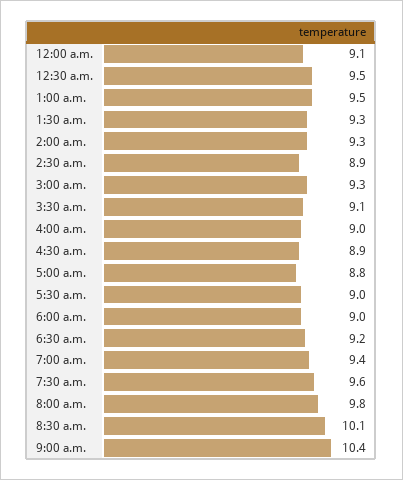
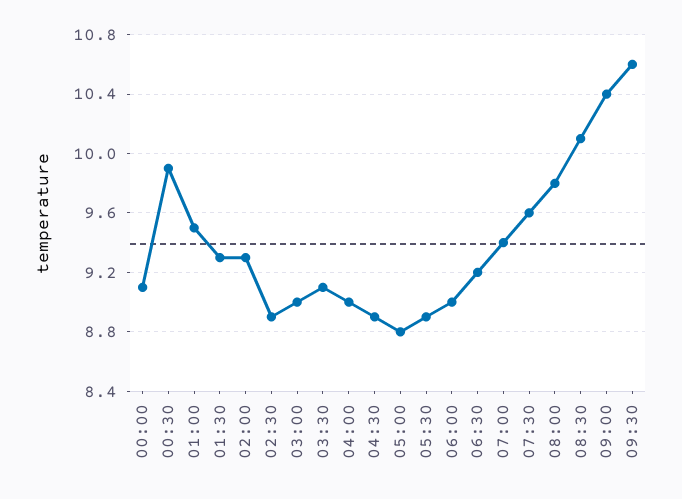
  {
    "12:00 a.m.": 9.1,
-   "12:30 a.m.": 9.5,
+   "12:30 a.m.": 9.9,
    "1:00 a.m.": 9.5,
    "1:30 a.m.": 9.3,
    "2:00 a.m.": 9.3,
    "2:30 a.m.": 8.9,
-   "3:00 a.m.": 9.3,
+   "3:00 a.m.": 9,
    "3:30 a.m.": 9.1,
    "4:00 a.m.": 9,
    "4:30 a.m.": 8.9,
    "5:00 a.m.": 8.8,
-   "5:30 a.m.": 9,
+   "5:30 a.m.": 8.9,
    "6:00 a.m.": 9,
    "6:30 a.m.": 9.2,
    "7:00 a.m.": 9.4,
    "7:30 a.m.": 9.6,
    "8:00 a.m.": 9.8,
    "8:30 a.m.": 10.1,
-   "9:00 a.m.": 10.4
+   "9:00 a.m.": 10.4,
+   "09:30": 10.6
  }

